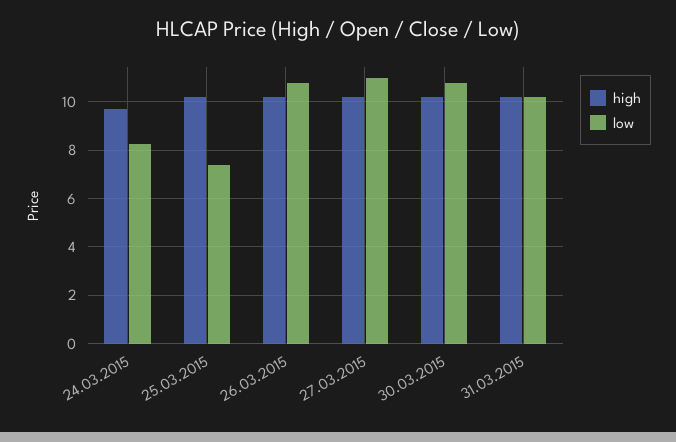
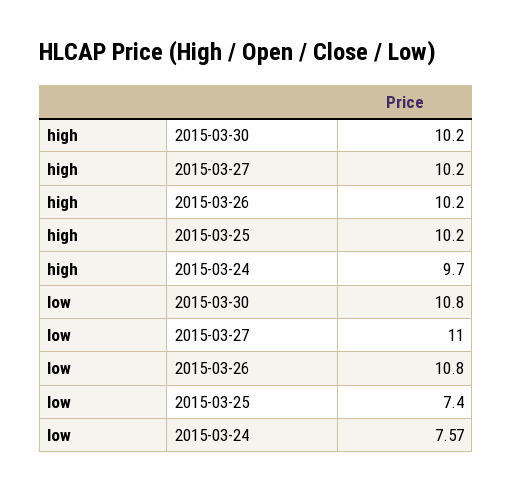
  {
    "high": {
      "24.03.2015": 9.7,
      "25.03.2015": 10.2,
      "26.03.2015": 10.2,
      "27.03.2015": 10.2,
-     "30.03.2015": 10.2,
+     "30.03.2015": 10.2
-     "31.03.2015": 10.25
    },
    "low": {
-     "24.03.2015": 8.25,
+     "24.03.2015": 7.57,
      "25.03.2015": 7.4,
      "26.03.2015": 10.8,
      "27.03.2015": 11,
-     "30.03.2015": 10.8,
+     "30.03.2015": 10.8
-     "31.03.2015": 10.25
    }
  }

